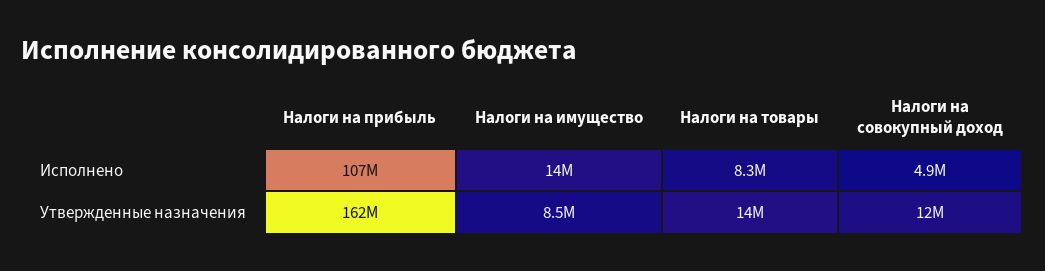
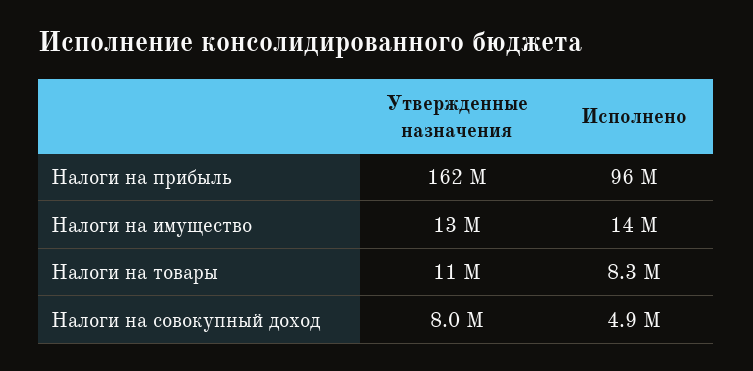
  {
    "Налоги на прибыль": {
-     "Исполнено": 107000000,
+     "Исполнено": 96000000,
      "Утвержденные назначения": 162000000
    },
    "Налоги на имущество": {
      "Исполнено": 14000000,
-     "Утвержденные назначения": 8500000
+     "Утвержденные назначения": 13000000
    },
    "Налоги на товары": {
      "Исполнено": 8300000,
-     "Утвержденные назначения": 14000000
+     "Утвержденные назначения": 11000000
    },
    "Налоги на совокупный доход": {
      "Исполнено": 4900000,
-     "Утвержденные назначения": 12000000
+     "Утвержденные назначения": 8000000
    }
  }

